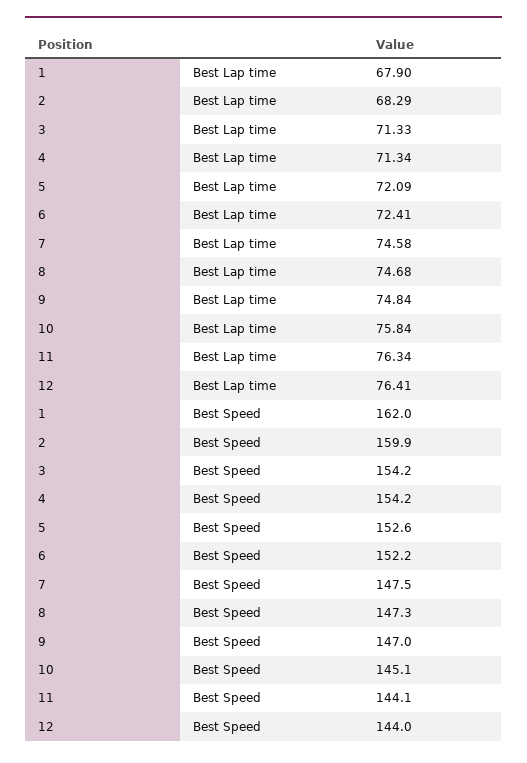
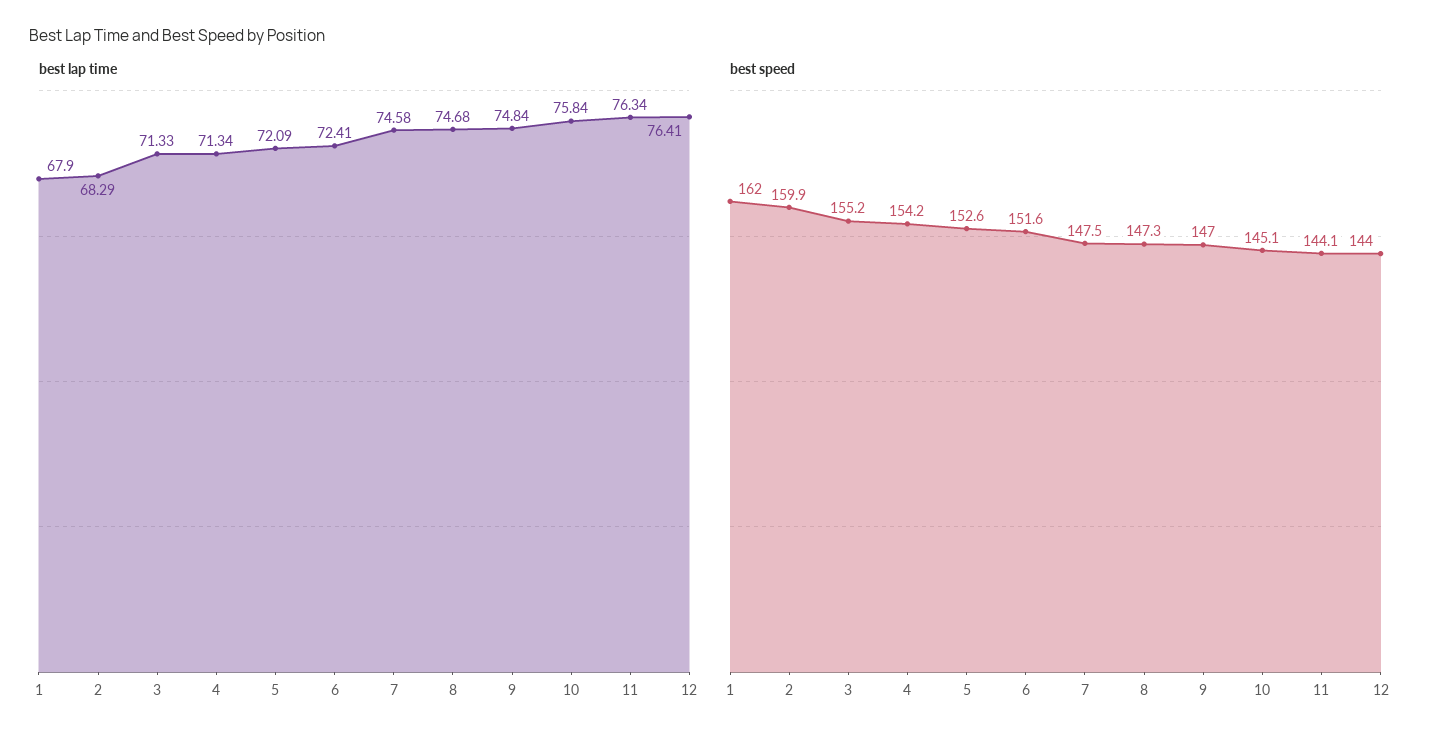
  {
    "Best Lap time": {
      "1": 67.9,
      "2": 68.29,
      "3": 71.33,
      "4": 71.34,
      "5": 72.09,
      "6": 72.41,
      "7": 74.58,
      "8": 74.68,
      "9": 74.84,
      "10": 75.84,
      "11": 76.34,
      "12": 76.41
    },
    "Best Speed": {
      "1": 162,
      "2": 159.9,
-     "3": 154.2,
+     "3": 155.2,
      "4": 154.2,
      "5": 152.6,
-     "6": 152.2,
+     "6": 151.6,
      "7": 147.5,
      "8": 147.3,
      "9": 147,
      "10": 145.1,
      "11": 144.1,
      "12": 144
    }
  }

